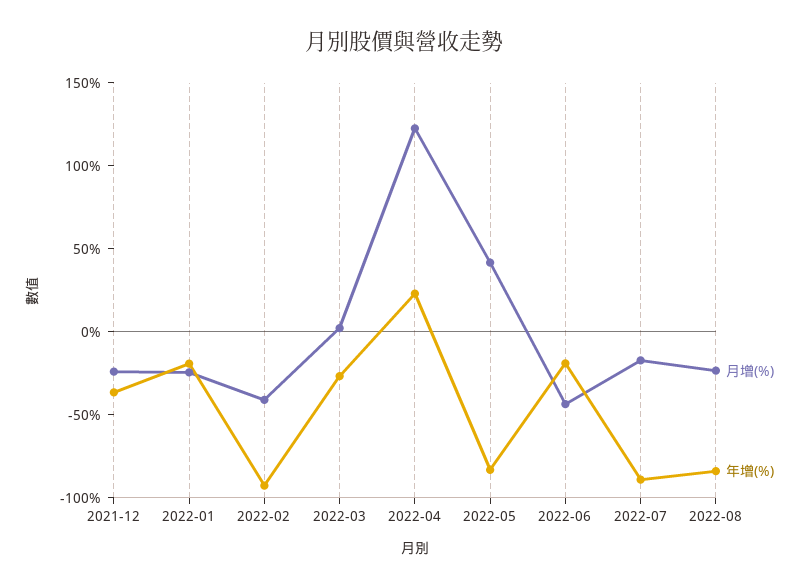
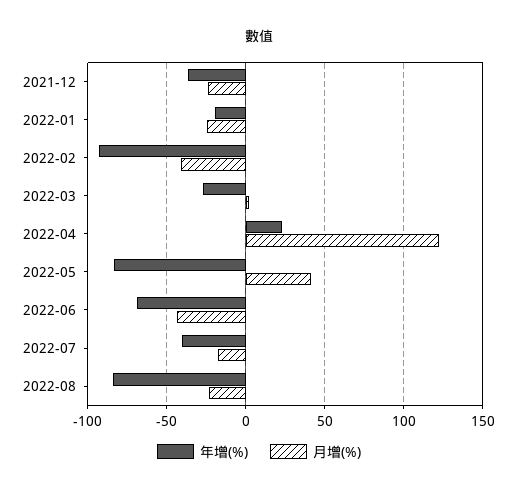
  {
    "月增(%)": {
      "2021-12": -25,
      "2022-01": -25,
      "2022-02": -40,
      "2022-03": 0,
      "2022-04": 125,
      "2022-05": 40,
      "2022-06": -45,
      "2022-07": -15,
      "2022-08": -25
    },
    "年增(%)": {
      "2021-12": -35,
      "2022-01": -20,
      "2022-02": -95,
      "2022-03": -25,
      "2022-04": 25,
      "2022-05": -85,
-     "2022-06": -20,
+     "2022-06": -70,
-     "2022-07": -90,
+     "2022-07": -40,
      "2022-08": -85
    }
  }

